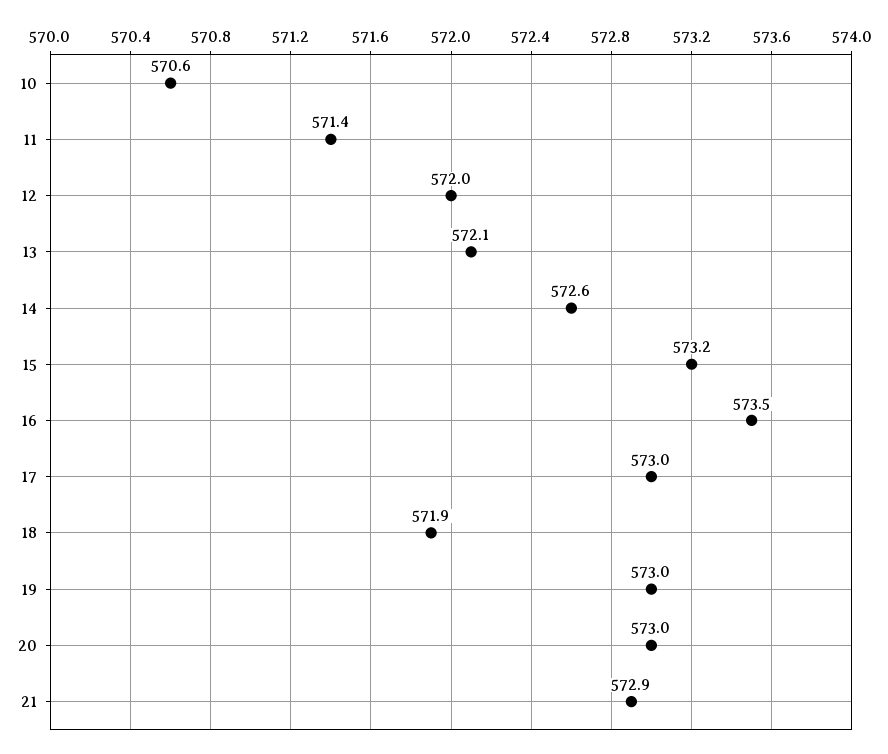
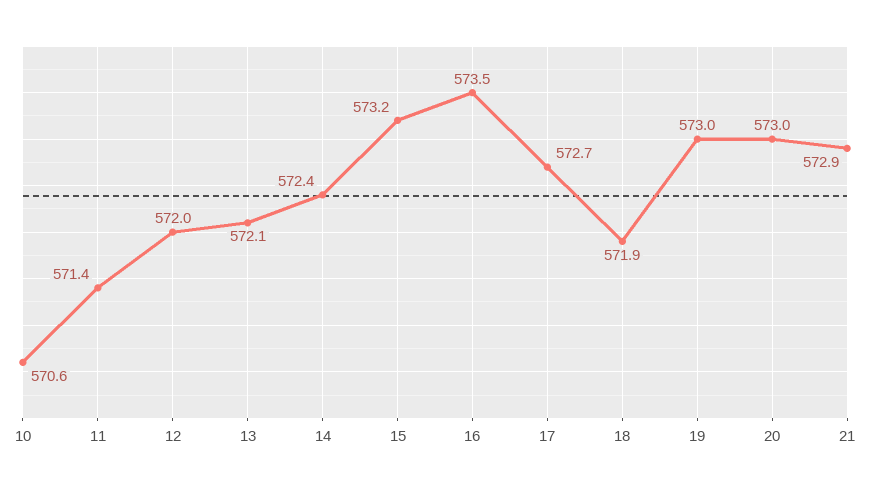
  {
    "10": 570.6,
    "11": 571.4,
    "12": 572,
    "13": 572.1,
-   "14": 572.6,
+   "14": 572.4,
    "15": 573.2,
    "16": 573.5,
-   "17": 573,
+   "17": 572.7,
    "18": 571.9,
    "19": 573,
    "20": 573,
    "21": 572.9
  }

